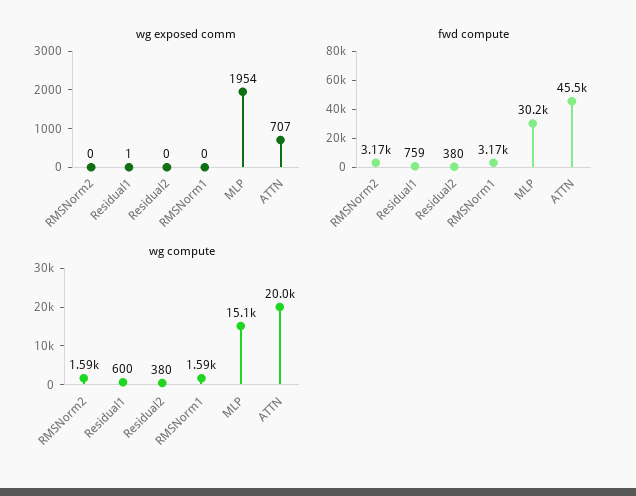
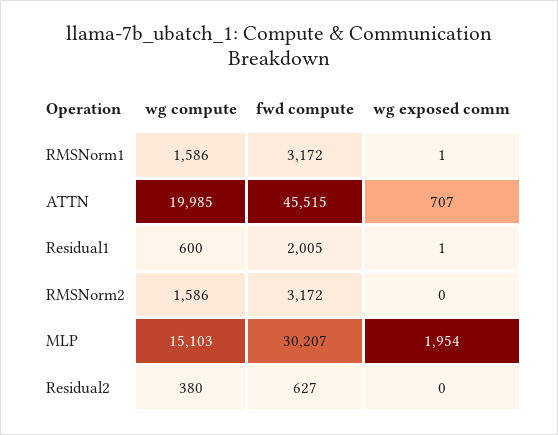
  {
    "wg exposed comm": {
      "RMSNorm2": 0,
      "Residual1": 1,
      "Residual2": 0,
-     "RMSNorm1": 0,
+     "RMSNorm1": 1,
      "MLP": 1954,
      "ATTN": 707
    },
    "fwd compute": {
      "RMSNorm2": 3172,
-     "Residual1": 759,
+     "Residual1": 2005,
-     "Residual2": 380,
+     "Residual2": 627,
      "RMSNorm1": 3172,
      "MLP": 30207,
      "ATTN": 45515
    },
    "wg compute": {
      "RMSNorm2": 1586,
      "Residual1": 600,
      "Residual2": 380,
      "RMSNorm1": 1586,
      "MLP": 15103,
      "ATTN": 19985
    }
  }

